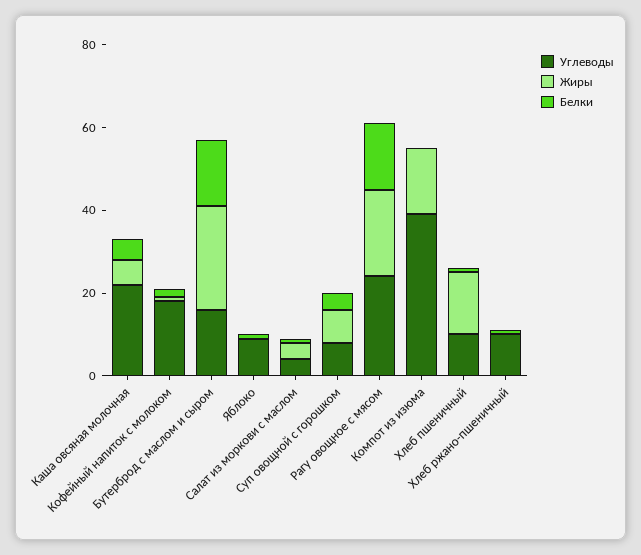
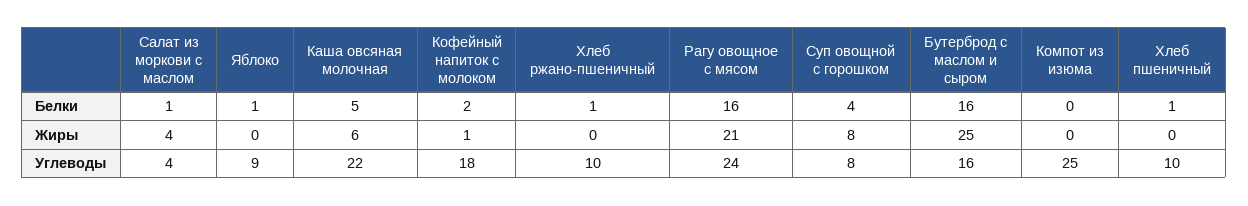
  {
    "Углеводы": {
      "Каша овсяная молочная": 22,
      "Кофейный напиток с молоком": 18,
      "Бутерброд с маслом и сыром": 16,
      "Яблоко": 9,
      "Салат из моркови с маслом": 4,
      "Суп овощной с горошком": 8,
      "Рагу овощное с мясом": 24,
-     "Компот из изюма": 40,
+     "Компот из изюма": 25,
      "Хлеб пшеничный": 10,
      "Хлеб ржано-пшеничный": 10
    },
    "Жиры": {
      "Каша овсяная молочная": 6,
      "Кофейный напиток с молоком": 1,
      "Бутерброд с маслом и сыром": 25,
      "Яблоко": 0,
      "Салат из моркови с маслом": 4,
      "Суп овощной с горошком": 8,
      "Рагу овощное с мясом": 21,
-     "Компот из изюма": 15,
+     "Компот из изюма": 0,
-     "Хлеб пшеничный": 15,
+     "Хлеб пшеничный": 0,
      "Хлеб ржано-пшеничный": 0
    },
    "Белки": {
      "Каша овсяная молочная": 5,
      "Кофейный напиток с молоком": 2,
      "Бутерброд с маслом и сыром": 16,
      "Яблоко": 1,
      "Салат из моркови с маслом": 1,
      "Суп овощной с горошком": 4,
      "Рагу овощное с мясом": 16,
      "Компот из изюма": 0,
      "Хлеб пшеничный": 1,
      "Хлеб ржано-пшеничный": 1
    }
  }

